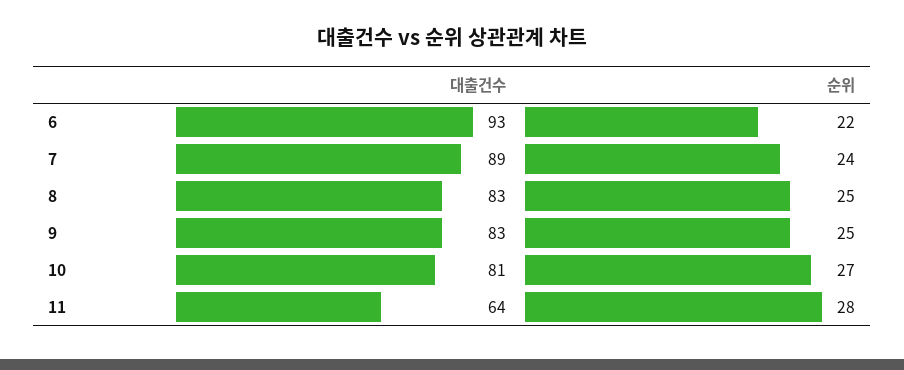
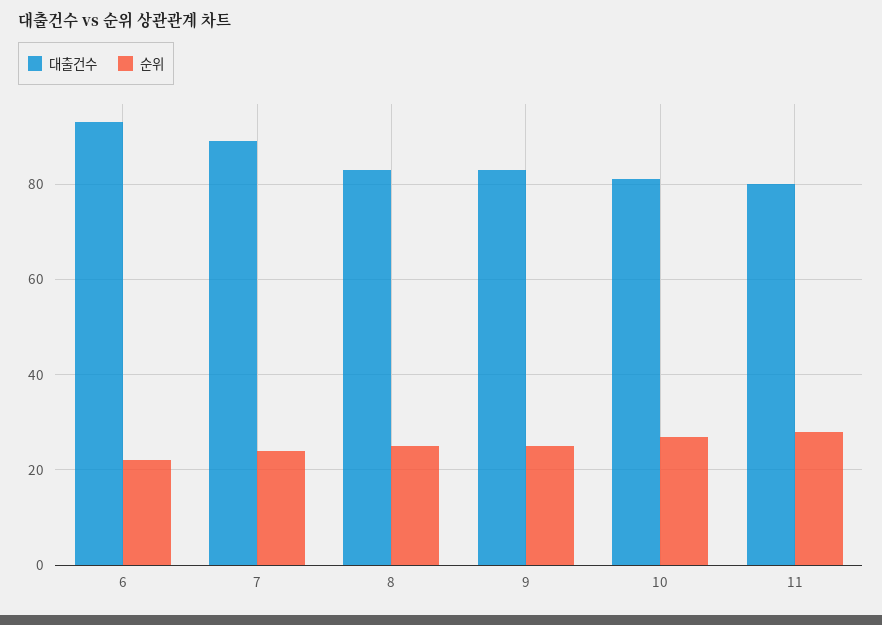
  {
    "대출건수": {
      "6": 93,
      "7": 89,
      "8": 83,
      "9": 83,
      "10": 81,
-     "11": 64
+     "11": 80
    },
    "순위": {
      "6": 22,
      "7": 24,
      "8": 25,
      "9": 25,
      "10": 27,
      "11": 28
    }
  }

